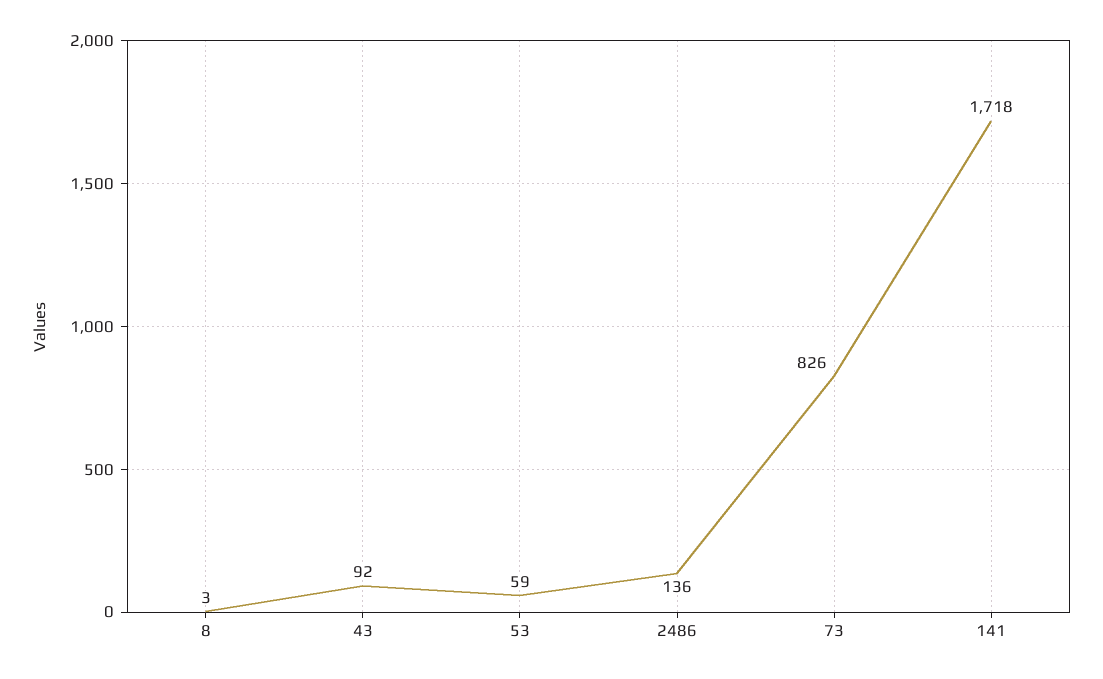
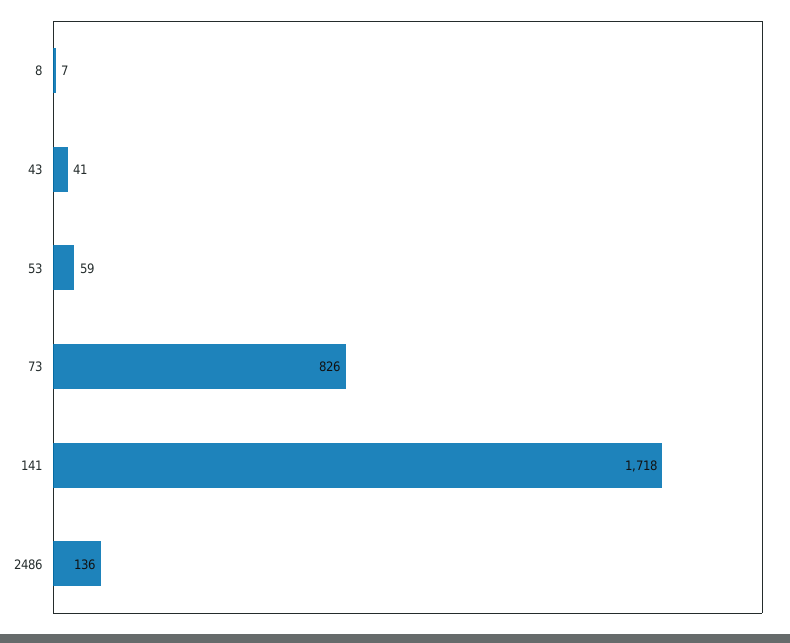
  {
-   "8": 3,
+   "8": 7,
-   "43": 92,
+   "43": 41,
    "53": 59,
    "2486": 136,
    "73": 826,
    "141": 1718
  }

